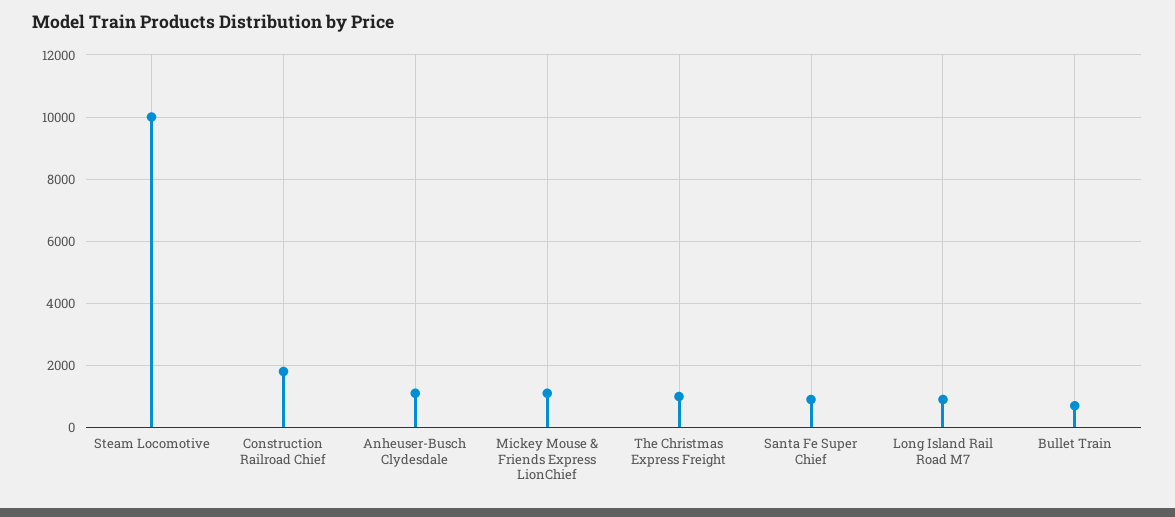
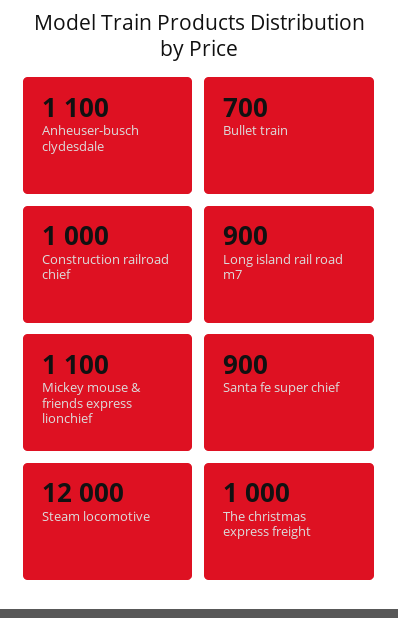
  {
-   "Steam Locomotive": 10000,
+   "Steam Locomotive": 12000,
-   "Construction Railroad Chief": 1800,
+   "Construction Railroad Chief": 1000,
    "Anheuser-Busch Clydesdale": 1100,
    "Mickey Mouse & Friends Express LionChief": 1100,
    "The Christmas Express Freight": 1000,
    "Santa Fe Super Chief": 900,
    "Long Island Rail Road M7": 900,
    "Bullet Train": 700
  }

